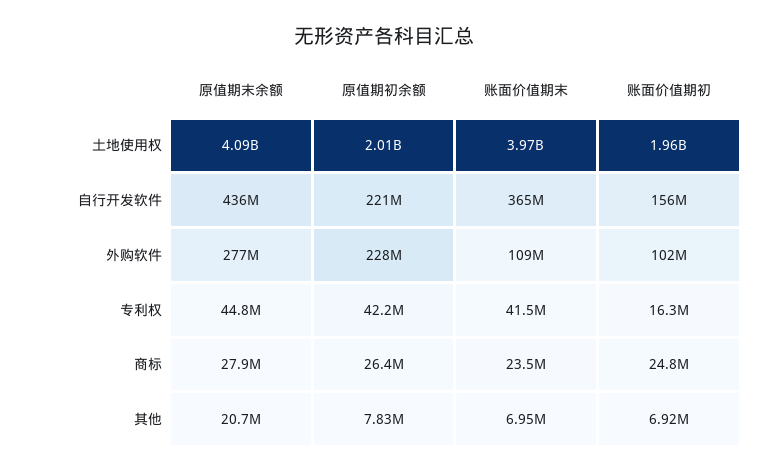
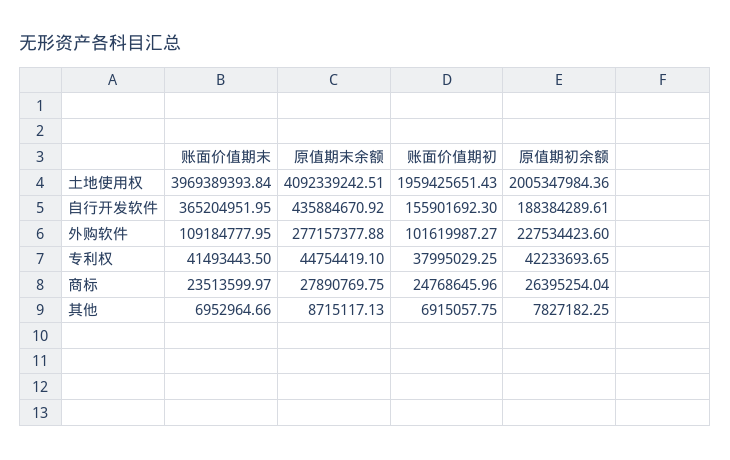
  {
    "原值期末余额": {
      "土地使用权": 4092339242.51,
      "自行开发软件": 435884670.92,
      "外购软件": 277157377.88,
      "专利权": 44754419.1,
      "商标": 27890769.75,
-     "其他": 20700000
+     "其他": 8715117.13
    },
    "原值期初余额": {
      "土地使用权": 2005347984.36,
-     "自行开发软件": 221000000,
+     "自行开发软件": 188384289.61,
      "外购软件": 227534423.6,
      "专利权": 42233693.65,
      "商标": 26395254.04,
      "其他": 7827182.25
    },
    "账面价值期末": {
      "土地使用权": 3969389393.84,
      "自行开发软件": 365204951.95,
      "外购软件": 109184777.95,
      "专利权": 41493443.5,
      "商标": 23513599.97,
      "其他": 6952964.66
    },
    "账面价值期初": {
      "土地使用权": 1959425651.43,
      "自行开发软件": 155901692.3,
      "外购软件": 101619987.27,
-     "专利权": 16300000,
+     "专利权": 37995029.25,
      "商标": 24768645.96,
      "其他": 6915057.75
    }
  }

